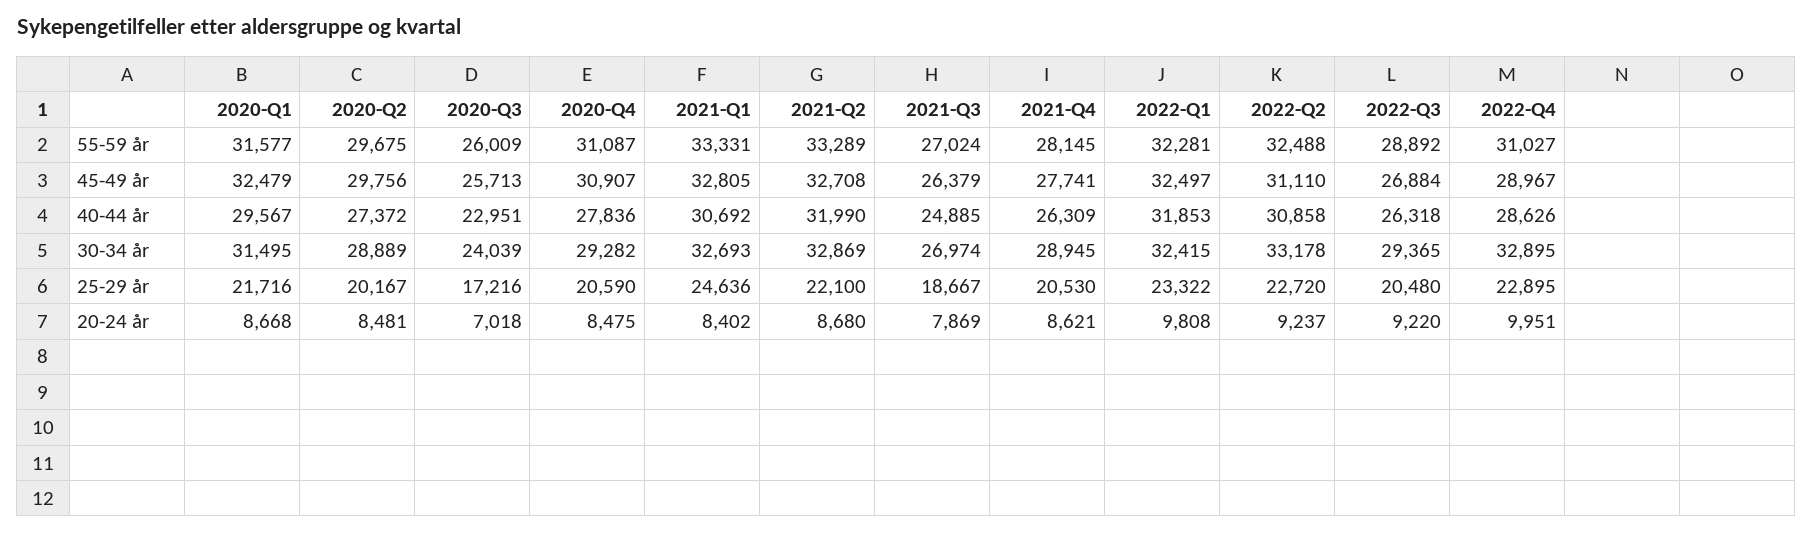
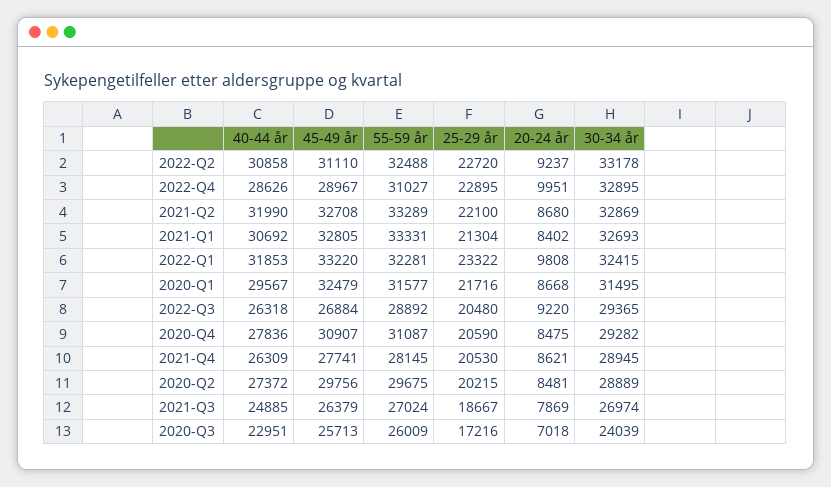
  {
    "2020-Q1": {
      "55-59 år": 31577,
      "45-49 år": 32479,
      "40-44 år": 29567,
      "30-34 år": 31495,
      "25-29 år": 21716,
      "20-24 år": 8668
    },
    "2020-Q2": {
      "55-59 år": 29675,
      "45-49 år": 29756,
      "40-44 år": 27372,
      "30-34 år": 28889,
-     "25-29 år": 20167,
+     "25-29 år": 20215,
      "20-24 år": 8481
    },
    "2020-Q3": {
      "55-59 år": 26009,
      "45-49 år": 25713,
      "40-44 år": 22951,
      "30-34 år": 24039,
      "25-29 år": 17216,
      "20-24 år": 7018
    },
    "2020-Q4": {
      "55-59 år": 31087,
      "45-49 år": 30907,
      "40-44 år": 27836,
      "30-34 år": 29282,
      "25-29 år": 20590,
      "20-24 år": 8475
    },
    "2021-Q1": {
      "55-59 år": 33331,
      "45-49 år": 32805,
      "40-44 år": 30692,
      "30-34 år": 32693,
-     "25-29 år": 24636,
+     "25-29 år": 21304,
      "20-24 år": 8402
    },
    "2021-Q2": {
      "55-59 år": 33289,
      "45-49 år": 32708,
      "40-44 år": 31990,
      "30-34 år": 32869,
      "25-29 år": 22100,
      "20-24 år": 8680
    },
    "2021-Q3": {
      "55-59 år": 27024,
      "45-49 år": 26379,
      "40-44 år": 24885,
      "30-34 år": 26974,
      "25-29 år": 18667,
      "20-24 år": 7869
    },
    "2021-Q4": {
      "55-59 år": 28145,
      "45-49 år": 27741,
      "40-44 år": 26309,
      "30-34 år": 28945,
      "25-29 år": 20530,
      "20-24 år": 8621
    },
    "2022-Q1": {
      "55-59 år": 32281,
-     "45-49 år": 32497,
+     "45-49 år": 33220,
      "40-44 år": 31853,
      "30-34 år": 32415,
      "25-29 år": 23322,
      "20-24 år": 9808
    },
    "2022-Q2": {
      "55-59 år": 32488,
      "45-49 år": 31110,
      "40-44 år": 30858,
      "30-34 år": 33178,
      "25-29 år": 22720,
      "20-24 år": 9237
    },
    "2022-Q3": {
      "55-59 år": 28892,
      "45-49 år": 26884,
      "40-44 år": 26318,
      "30-34 år": 29365,
      "25-29 år": 20480,
      "20-24 år": 9220
    },
    "2022-Q4": {
      "55-59 år": 31027,
      "45-49 år": 28967,
      "40-44 år": 28626,
      "30-34 år": 32895,
      "25-29 år": 22895,
      "20-24 år": 9951
    }
  }

